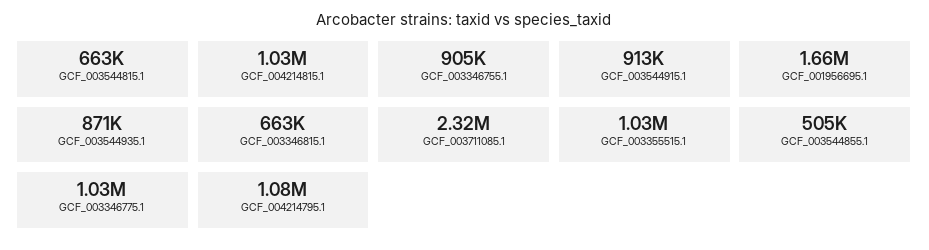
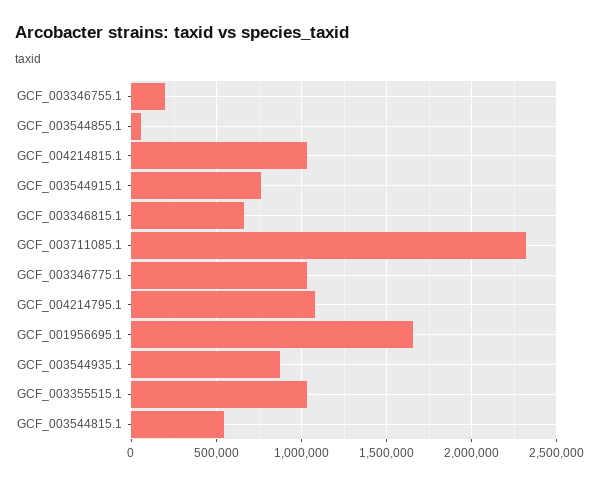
  {
-   "GCF_003544815.1": 663000,
+   "GCF_003544815.1": 550000,
    "GCF_004214815.1": 1030000,
-   "GCF_003346755.1": 905000,
+   "GCF_003346755.1": 200000,
-   "GCF_003544915.1": 913000,
+   "GCF_003544915.1": 750000,
    "GCF_001956695.1": 1660000,
    "GCF_003544935.1": 871000,
    "GCF_003346815.1": 663000,
    "GCF_003711085.1": 2320000,
    "GCF_003355515.1": 1030000,
-   "GCF_003544855.1": 505000,
+   "GCF_003544855.1": 50000,
    "GCF_003346775.1": 1030000,
    "GCF_004214795.1": 1080000
  }

